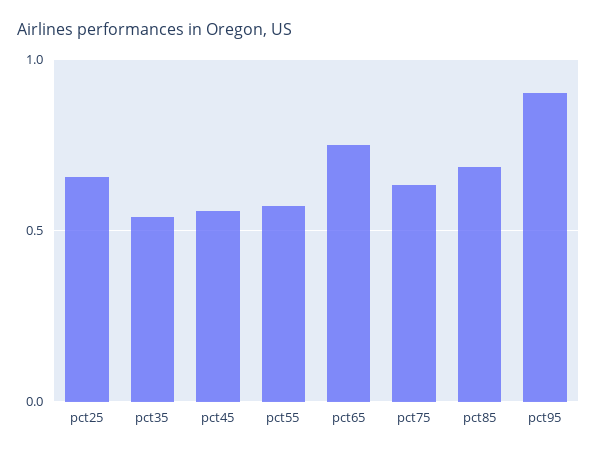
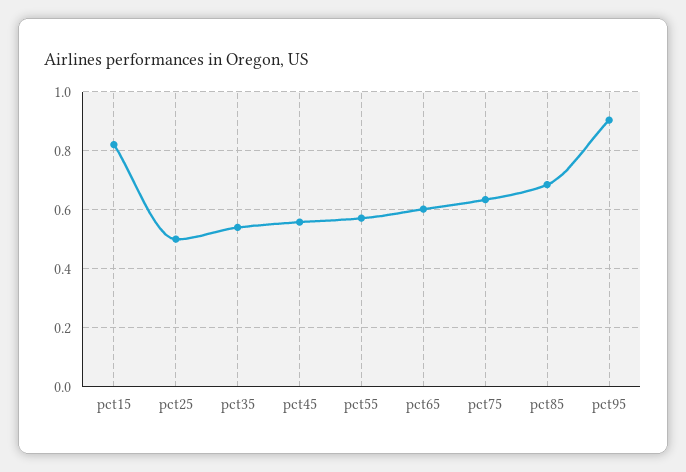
  {
-   "pct25": 0.65,
+   "pct25": 0.5,
    "pct35": 0.55,
    "pct45": 0.55,
    "pct55": 0.575,
-   "pct65": 0.75,
+   "pct65": 0.6,
    "pct75": 0.625,
    "pct85": 0.675,
-   "pct95": 0.9
+   "pct95": 0.9,
+   "pct15": 0.825
  }

